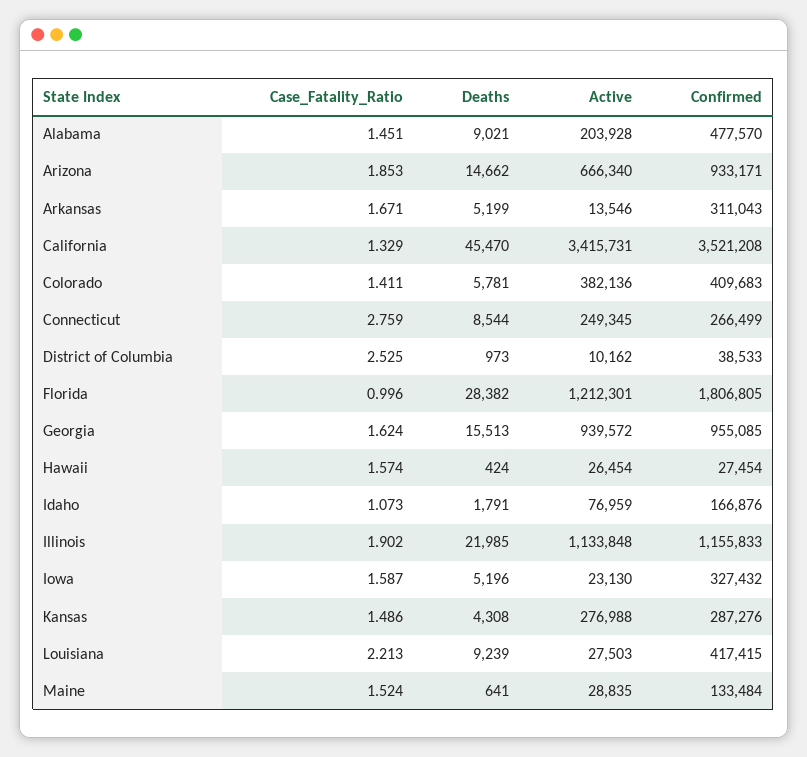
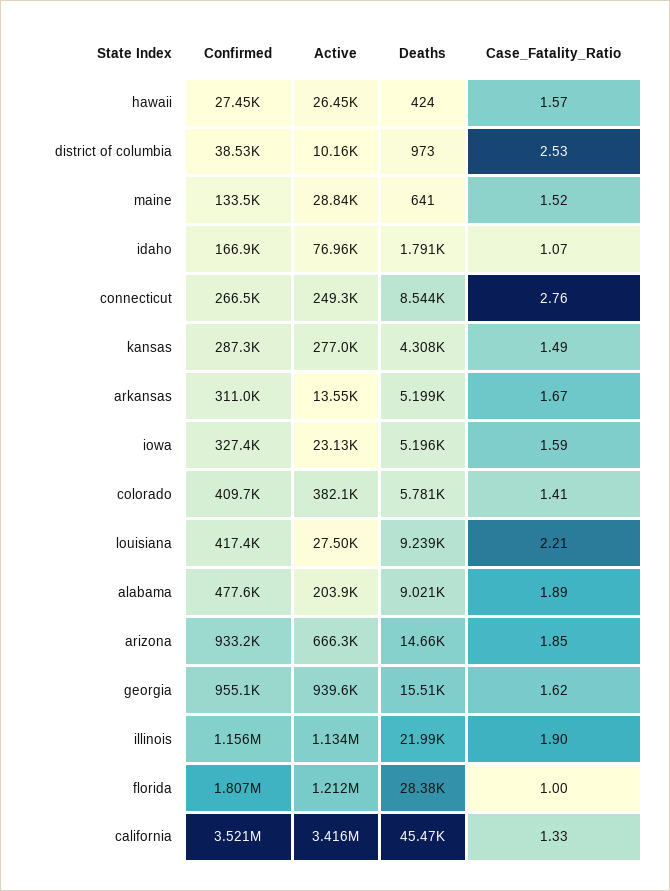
  {
    "Case_Fatality_Ratio": {
-     "Alabama": 1.451,
+     "Alabama": 1.89,
      "Arizona": 1.853,
      "Arkansas": 1.671,
      "California": 1.329,
      "Colorado": 1.411,
      "Connecticut": 2.759,
      "District of Columbia": 2.525,
      "Florida": 0.996,
      "Georgia": 1.624,
      "Hawaii": 1.574,
      "Idaho": 1.073,
      "Illinois": 1.902,
      "Iowa": 1.587,
      "Kansas": 1.486,
      "Louisiana": 2.213,
      "Maine": 1.524
    },
    "Deaths": {
      "Alabama": 9021,
      "Arizona": 14662,
      "Arkansas": 5199,
      "California": 45470,
      "Colorado": 5781,
      "Connecticut": 8544,
      "District of Columbia": 973,
      "Florida": 28382,
      "Georgia": 15513,
      "Hawaii": 424,
      "Idaho": 1791,
      "Illinois": 21985,
      "Iowa": 5196,
      "Kansas": 4308,
      "Louisiana": 9239,
      "Maine": 641
    },
    "Active": {
      "Alabama": 203928,
      "Arizona": 666340,
      "Arkansas": 13546,
      "California": 3415731,
      "Colorado": 382136,
      "Connecticut": 249345,
      "District of Columbia": 10162,
      "Florida": 1212301,
      "Georgia": 939572,
      "Hawaii": 26454,
      "Idaho": 76959,
      "Illinois": 1133848,
      "Iowa": 23130,
      "Kansas": 276988,
      "Louisiana": 27503,
      "Maine": 28835
    },
    "Confirmed": {
      "Alabama": 477570,
      "Arizona": 933171,
      "Arkansas": 311043,
      "California": 3521208,
      "Colorado": 409683,
      "Connecticut": 266499,
      "District of Columbia": 38533,
      "Florida": 1806805,
      "Georgia": 955085,
      "Hawaii": 27454,
      "Idaho": 166876,
      "Illinois": 1155833,
      "Iowa": 327432,
      "Kansas": 287276,
      "Louisiana": 417415,
      "Maine": 133484
    }
  }

